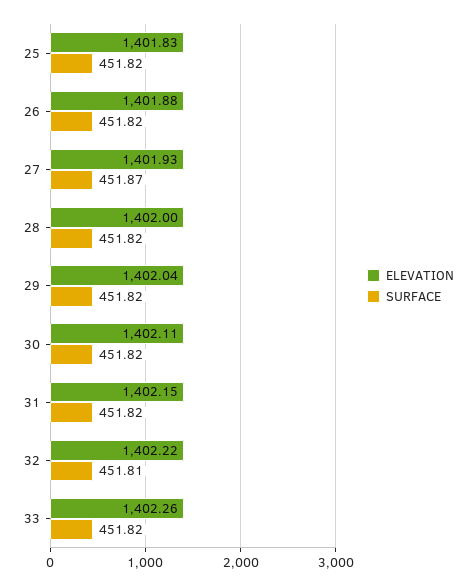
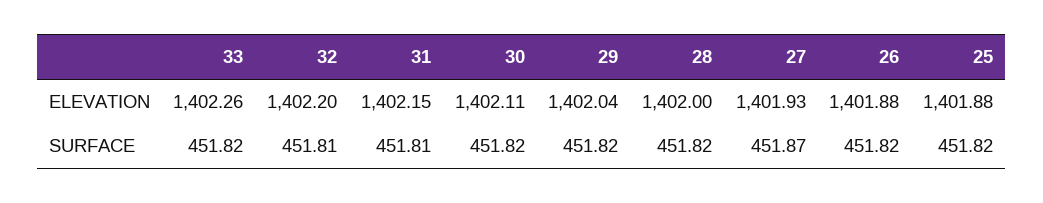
  {
    "ELEVATION": {
-     "25": 1401.83,
+     "25": 1401.88,
      "26": 1401.88,
      "27": 1401.93,
      "28": 1402,
      "29": 1402.04,
      "30": 1402.11,
      "31": 1402.15,
-     "32": 1402.22,
+     "32": 1402.2,
      "33": 1402.26
    },
    "SURFACE": {
      "25": 451.82,
      "26": 451.82,
      "27": 451.87,
      "28": 451.82,
      "29": 451.82,
      "30": 451.82,
-     "31": 451.82,
+     "31": 451.81,
      "32": 451.81,
      "33": 451.82
    }
  }

